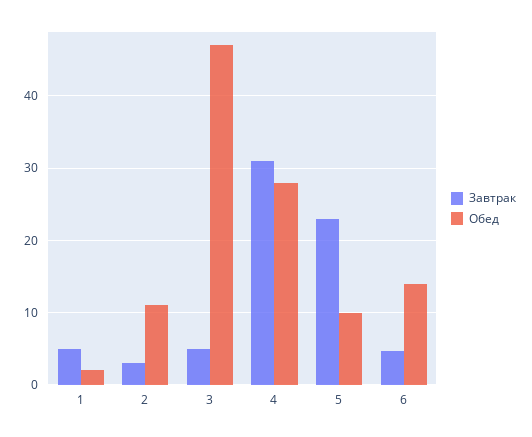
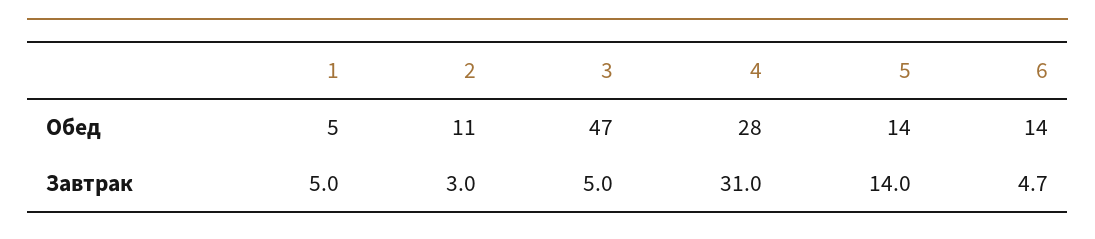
  {
    "Завтрак": {
      "1": 5,
      "2": 3,
      "3": 5,
      "4": 31,
-     "5": 23,
+     "5": 14,
      "6": 4.7
    },
    "Обед": {
-     "1": 2,
+     "1": 5,
      "2": 11,
      "3": 47,
      "4": 28,
-     "5": 10,
+     "5": 14,
      "6": 14
    }
  }

